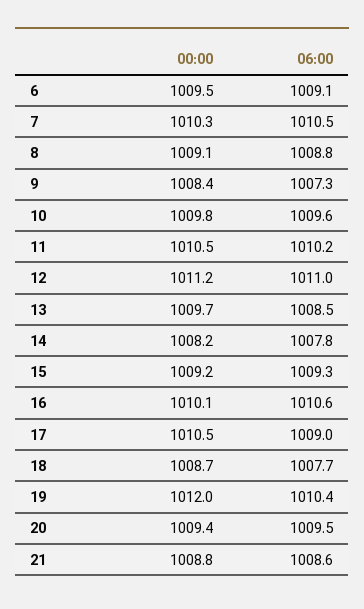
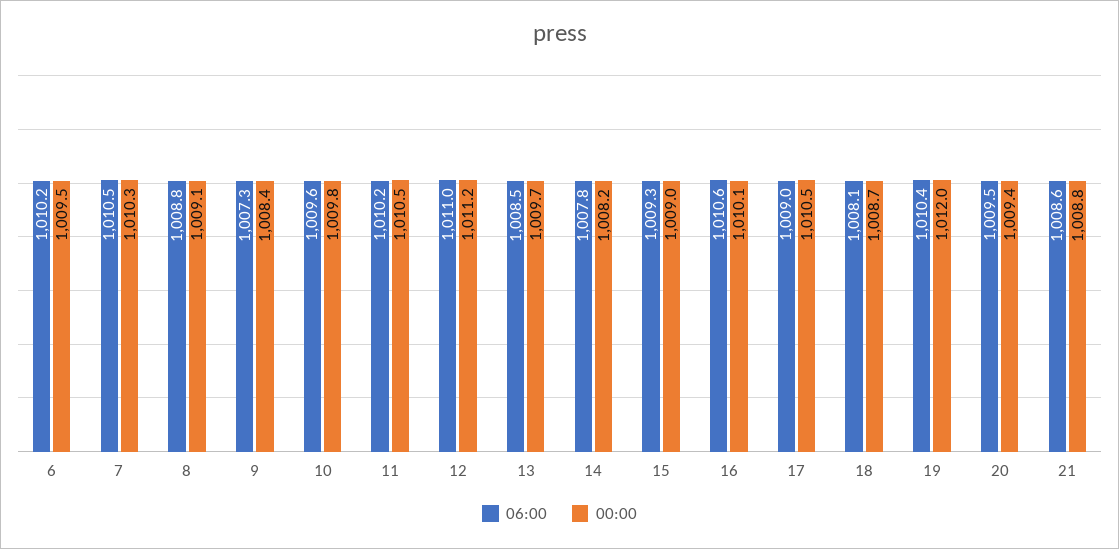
  {
    "00:00": {
      "6": 1009.5,
      "7": 1010.3,
      "8": 1009.1,
      "9": 1008.4,
      "10": 1009.8,
      "11": 1010.5,
      "12": 1011.2,
      "13": 1009.7,
      "14": 1008.2,
-     "15": 1009.2,
+     "15": 1009,
      "16": 1010.1,
      "17": 1010.5,
      "18": 1008.7,
      "19": 1012,
      "20": 1009.4,
      "21": 1008.8
    },
    "06:00": {
-     "6": 1009.1,
+     "6": 1010.2,
      "7": 1010.5,
      "8": 1008.8,
      "9": 1007.3,
      "10": 1009.6,
      "11": 1010.2,
      "12": 1011,
      "13": 1008.5,
      "14": 1007.8,
      "15": 1009.3,
      "16": 1010.6,
      "17": 1009,
-     "18": 1007.7,
+     "18": 1008.1,
      "19": 1010.4,
      "20": 1009.5,
      "21": 1008.6
    }
  }

